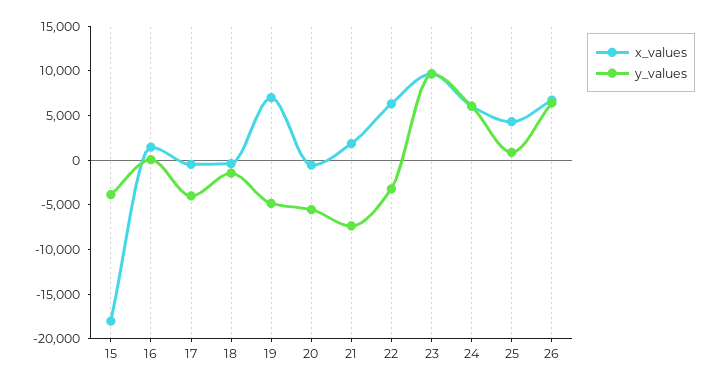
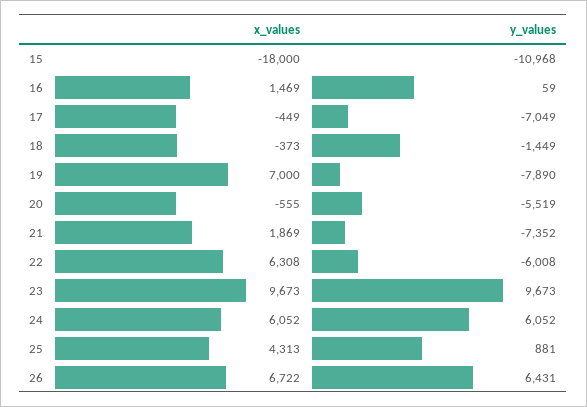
  {
    "x_values": {
      "15": -18000,
      "16": 1469,
      "17": -449,
      "18": -373,
      "19": 7000,
      "20": -555,
      "21": 1869,
      "22": 6308,
      "23": 9673,
      "24": 6052,
      "25": 4313,
      "26": 6722
    },
    "y_values": {
-     "15": -4000,
+     "15": -10968,
      "16": 59,
-     "17": -4000,
+     "17": -7049,
      "18": -1449,
-     "19": -5000,
+     "19": -7890,
      "20": -5519,
      "21": -7352,
-     "22": -3000,
+     "22": -6008,
      "23": 9673,
      "24": 6052,
      "25": 881,
      "26": 6431
    }
  }

